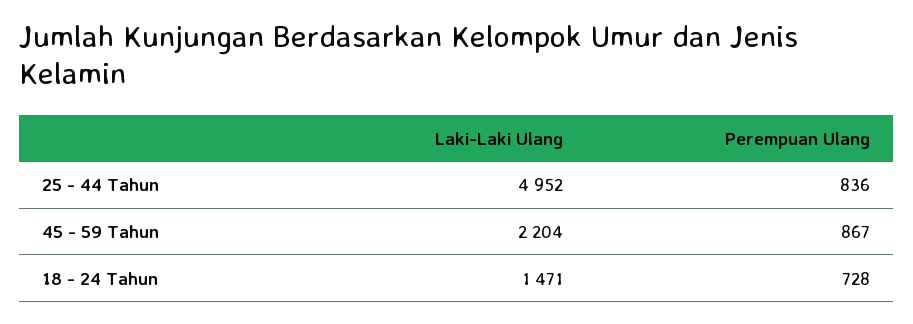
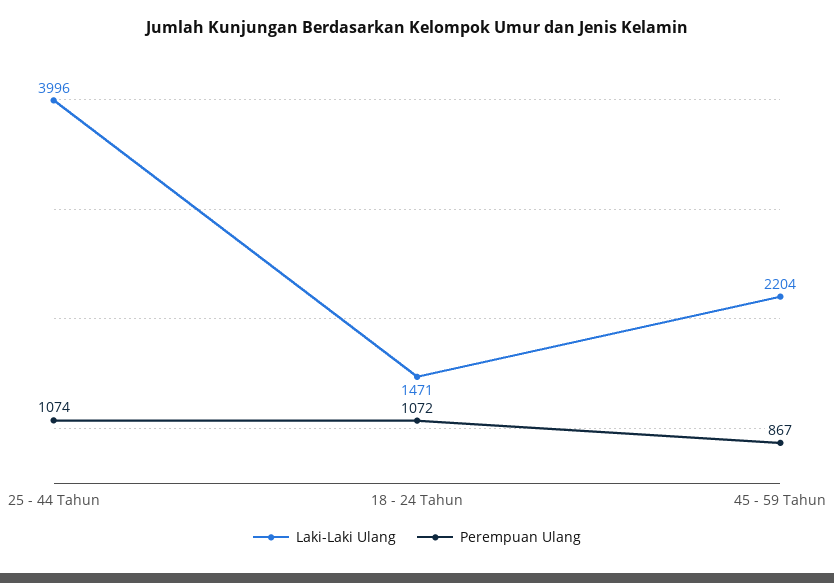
  {
    "Laki-Laki Ulang": {
-     "25 - 44 Tahun": 4952,
+     "25 - 44 Tahun": 3996,
      "45 - 59 Tahun": 2204,
      "18 - 24 Tahun": 1471
    },
    "Perempuan Ulang": {
-     "25 - 44 Tahun": 836,
+     "25 - 44 Tahun": 1074,
      "45 - 59 Tahun": 867,
-     "18 - 24 Tahun": 728
+     "18 - 24 Tahun": 1072
    }
  }

